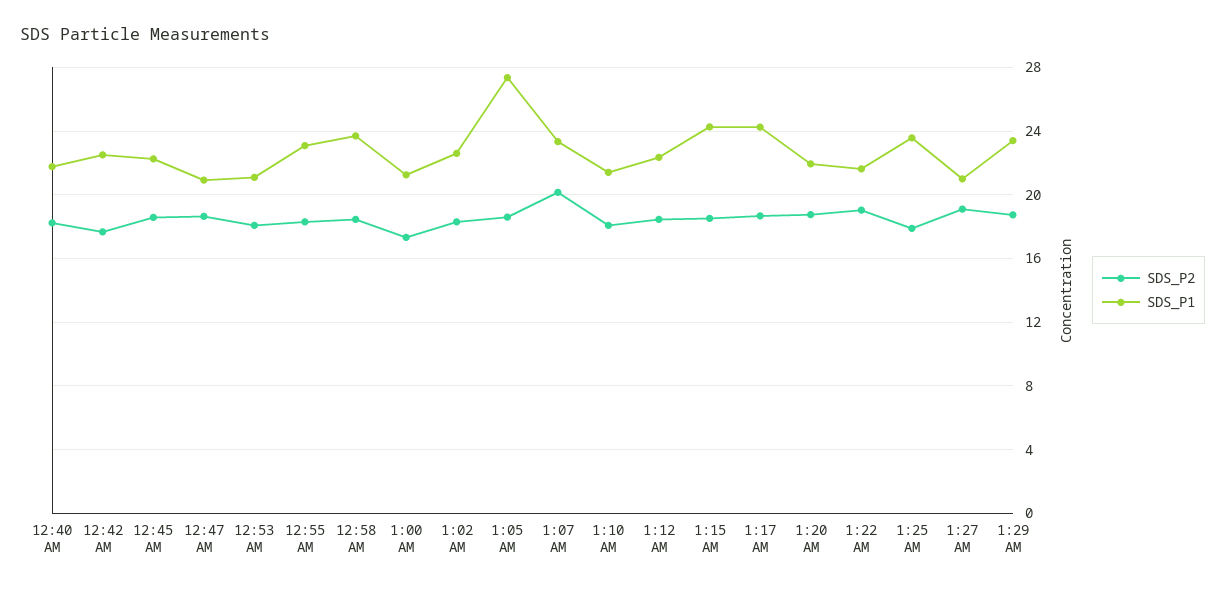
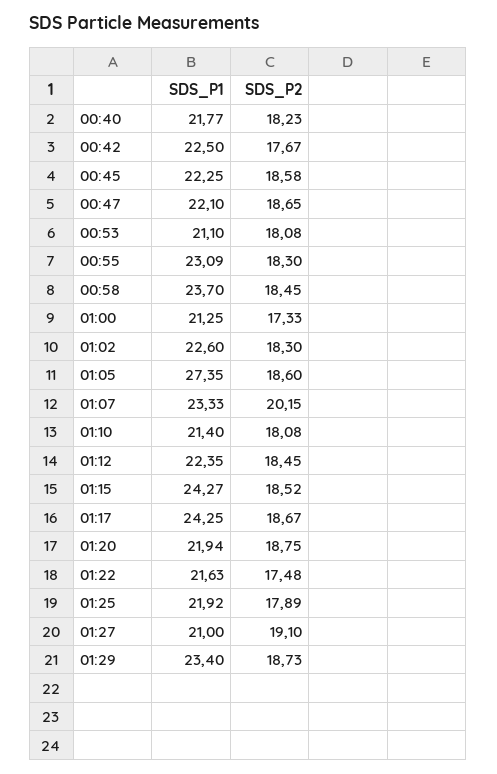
  {
    "SDS_P2": {
      "12:40 AM": 18.23,
      "12:42 AM": 17.67,
      "12:45 AM": 18.58,
      "12:47 AM": 18.65,
      "12:53 AM": 18.08,
      "12:55 AM": 18.3,
      "12:58 AM": 18.45,
      "1:00 AM": 17.33,
      "1:02 AM": 18.3,
      "1:05 AM": 18.6,
      "1:07 AM": 20.15,
      "1:10 AM": 18.08,
      "1:12 AM": 18.45,
      "1:15 AM": 18.52,
      "1:17 AM": 18.67,
      "1:20 AM": 18.75,
-     "1:22 AM": 19,
+     "1:22 AM": 17.48,
      "1:25 AM": 17.89,
      "1:27 AM": 19.1,
      "1:29 AM": 18.73
    },
    "SDS_P1": {
      "12:40 AM": 21.77,
      "12:42 AM": 22.5,
      "12:45 AM": 22.25,
-     "12:47 AM": 21,
+     "12:47 AM": 22.1,
      "12:53 AM": 21.1,
      "12:55 AM": 23.09,
      "12:58 AM": 23.7,
      "1:00 AM": 21.25,
      "1:02 AM": 22.6,
      "1:05 AM": 27.35,
      "1:07 AM": 23.33,
      "1:10 AM": 21.4,
      "1:12 AM": 22.35,
      "1:15 AM": 24.27,
      "1:17 AM": 24.25,
      "1:20 AM": 21.94,
      "1:22 AM": 21.63,
-     "1:25 AM": 23.5,
+     "1:25 AM": 21.92,
      "1:27 AM": 21,
      "1:29 AM": 23.4
    }
  }

